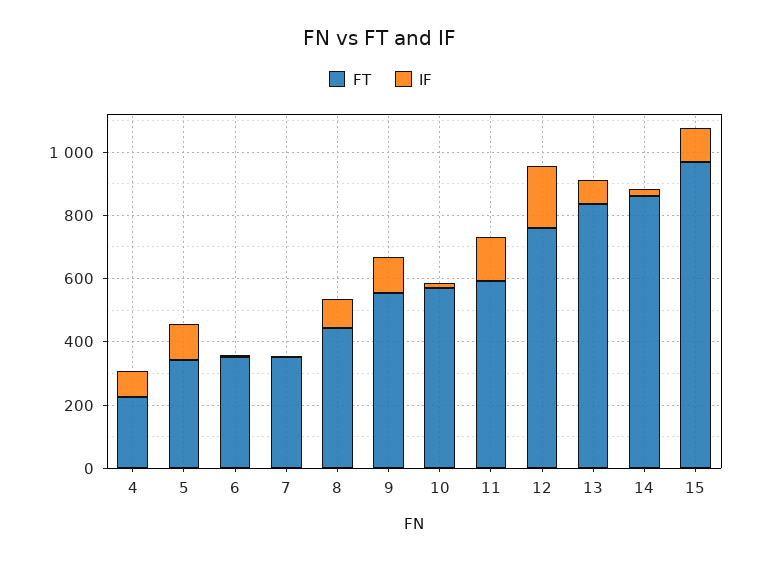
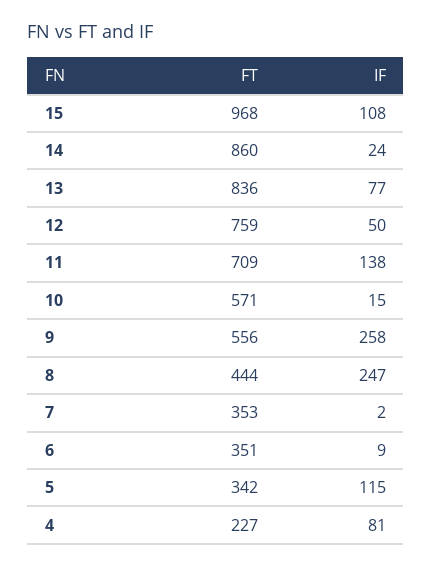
  {
    "FT": {
      "4": 227,
      "5": 342,
      "6": 351,
      "7": 353,
      "8": 444,
      "9": 556,
      "10": 571,
-     "11": 600,
+     "11": 709,
      "12": 759,
      "13": 836,
      "14": 860,
      "15": 968
    },
    "IF": {
      "4": 81,
      "5": 115,
      "6": 9,
      "7": 2,
-     "8": 100,
+     "8": 247,
-     "9": 100,
+     "9": 258,
      "10": 15,
      "11": 138,
-     "12": 200,
+     "12": 50,
      "13": 77,
      "14": 24,
      "15": 108
    }
  }

